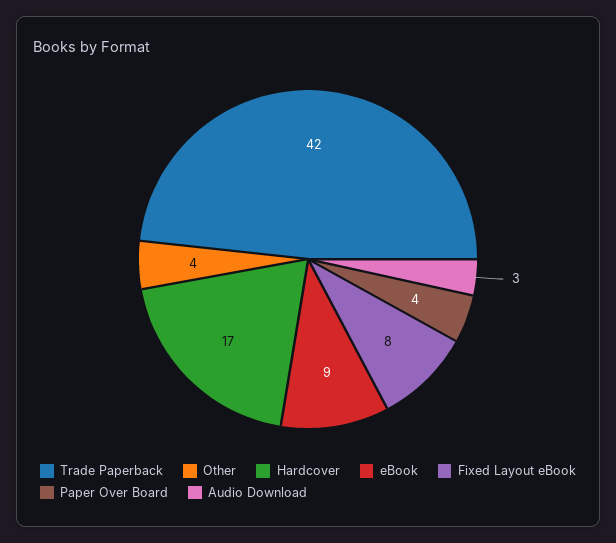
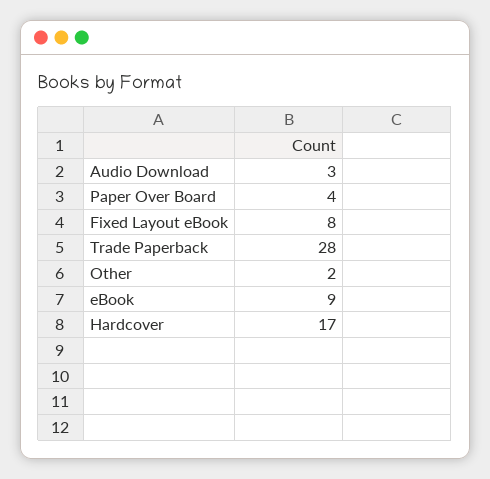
  {
-   "Trade Paperback": 42,
+   "Trade Paperback": 28,
-   "Other": 4,
+   "Other": 2,
    "Hardcover": 17,
    "eBook": 9,
    "Fixed Layout eBook": 8,
    "Paper Over Board": 4,
    "Audio Download": 3
  }

